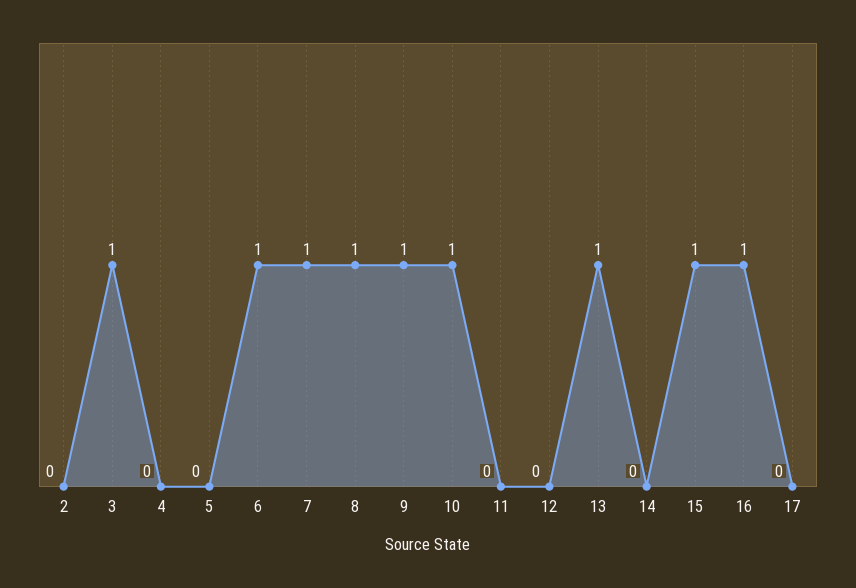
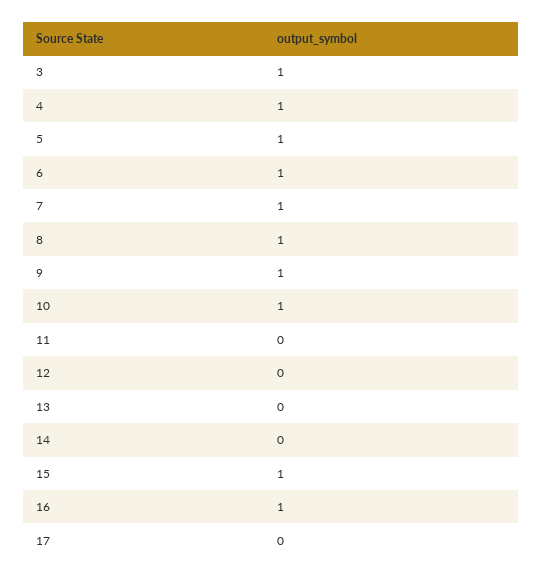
  {
-   "2": 0,
    "3": 1,
-   "4": 0,
+   "4": 1,
-   "5": 0,
+   "5": 1,
    "6": 1,
    "7": 1,
    "8": 1,
    "9": 1,
    "10": 1,
    "11": 0,
    "12": 0,
-   "13": 1,
+   "13": 0,
    "14": 0,
    "15": 1,
    "16": 1,
    "17": 0
  }

